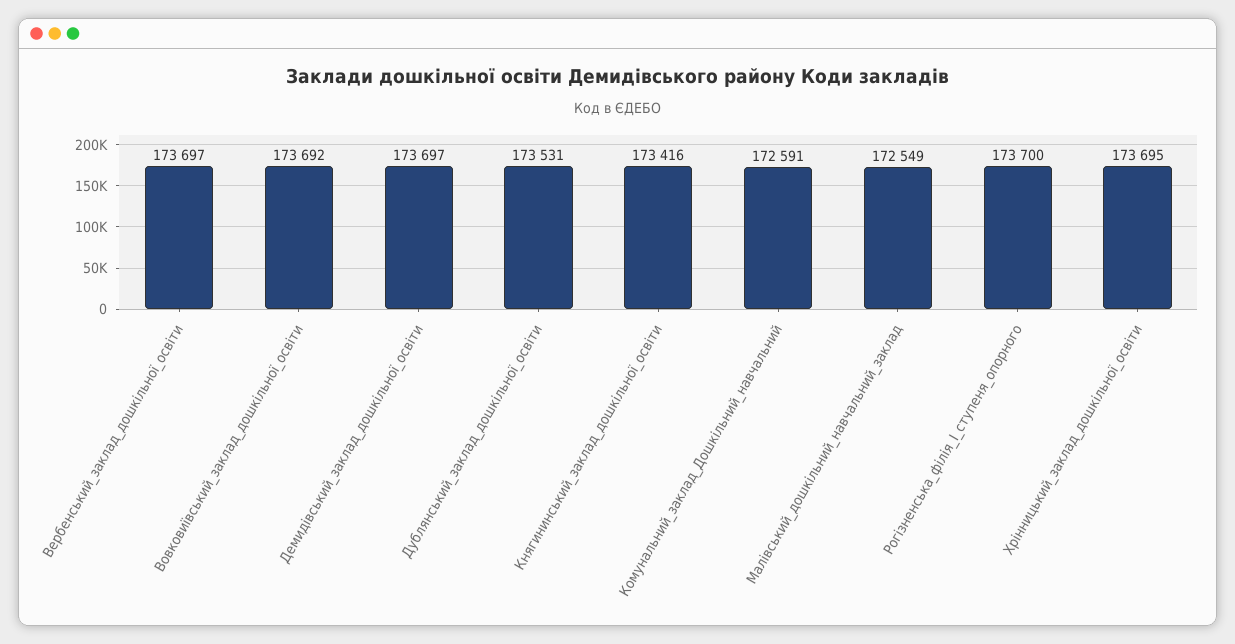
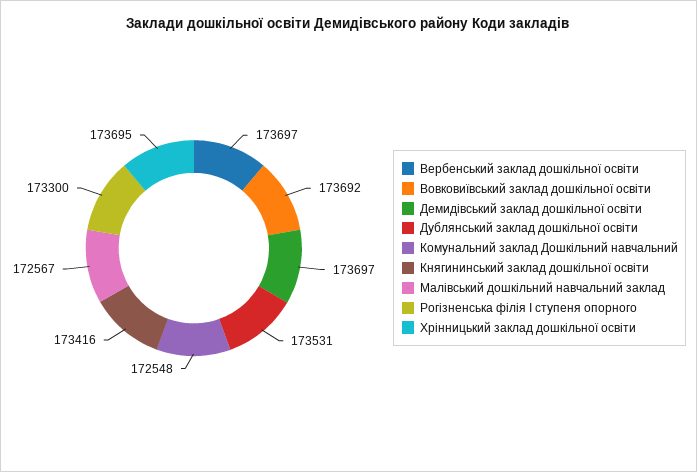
  {
    "Вербенський_заклад_дошкільної_освіти": 173697,
    "Вовковиївський_заклад_дошкільної_освіти": 173692,
    "Демидівський_заклад_дошкільної_освіти": 173697,
    "Дублянський_заклад_дошкільної_освіти": 173531,
    "Княгининський_заклад_дошкільної_освіти": 173416,
-   "Комунальний_заклад_Дошкільний_навчальний": 172591,
+   "Комунальний_заклад_Дошкільний_навчальний": 172548,
-   "Малівський_дошкільний_навчальний_заклад": 172549,
+   "Малівський_дошкільний_навчальний_заклад": 172567,
-   "Рогізненська_філія_І_ступеня_опорного": 173700,
+   "Рогізненська_філія_І_ступеня_опорного": 173300,
    "Хрінницький_заклад_дошкільної_освіти": 173695
  }

